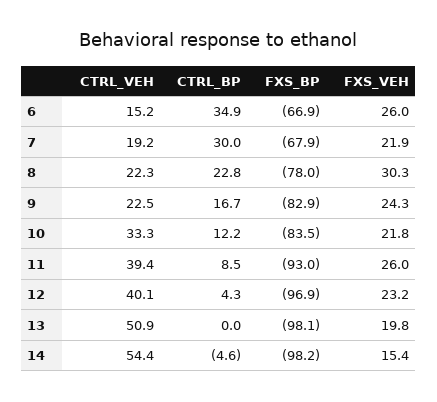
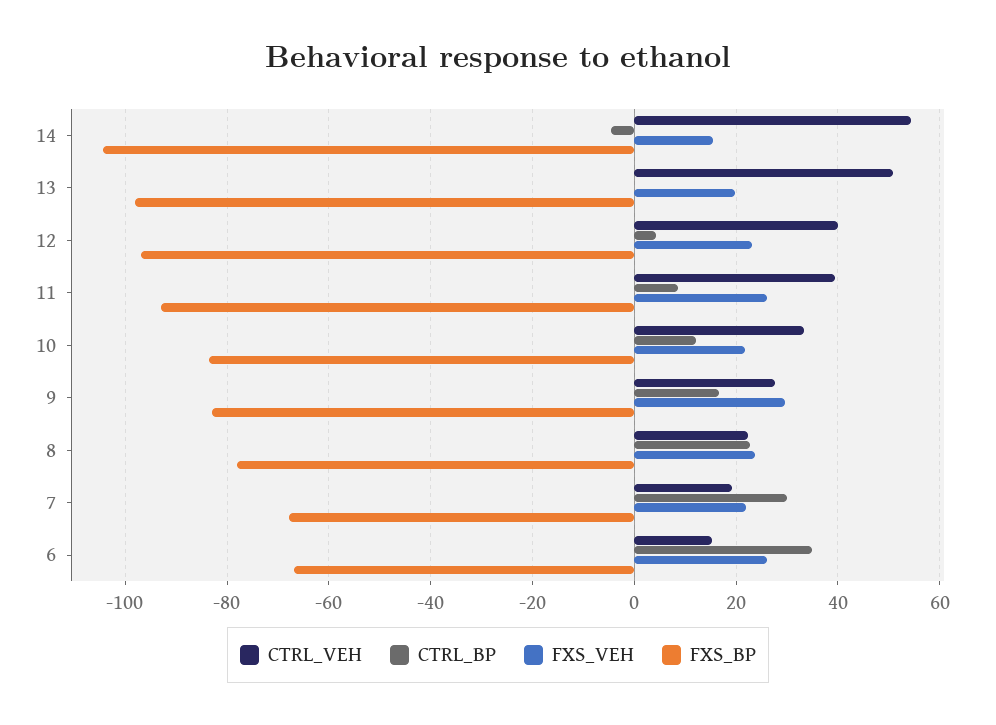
  {
    "CTRL_VEH": {
      "6": 15.2,
      "7": 19.2,
      "8": 22.3,
-     "9": 22.5,
+     "9": 28,
      "10": 33.3,
      "11": 39.4,
      "12": 40.1,
      "13": 50.9,
      "14": 54.4
    },
    "CTRL_BP": {
      "6": 34.9,
      "7": 30,
      "8": 22.8,
      "9": 16.7,
      "10": 12.2,
      "11": 8.5,
      "12": 4.3,
      "13": 0,
      "14": -4.6
    },
    "FXS_BP": {
      "6": -66.9,
      "7": -67.9,
      "8": -78,
      "9": -82.9,
      "10": -83.5,
      "11": -93,
      "12": -96.9,
      "13": -98.1,
-     "14": -98.2
+     "14": -104
    },
    "FXS_VEH": {
      "6": 26,
      "7": 21.9,
-     "8": 30.3,
+     "8": 24,
-     "9": 24.3,
+     "9": 30,
      "10": 21.8,
      "11": 26,
      "12": 23.2,
      "13": 19.8,
      "14": 15.4
    }
  }

